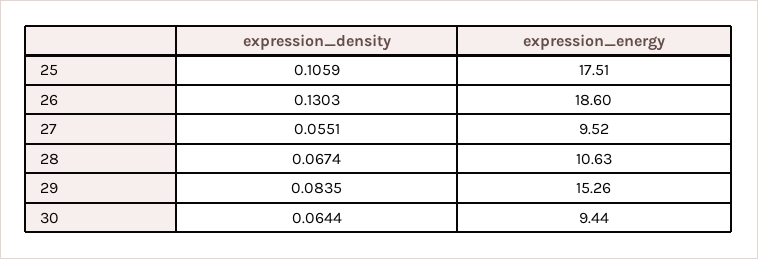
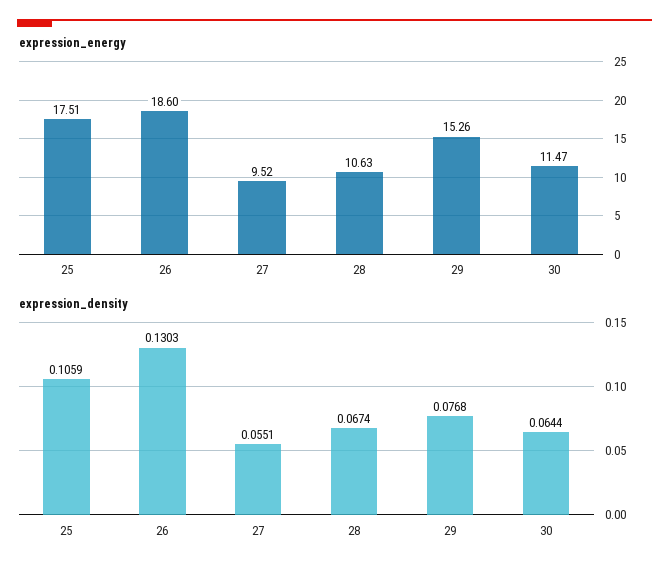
  {
    "expression_density": {
      "25": 0.1059,
      "26": 0.1303,
      "27": 0.0551,
      "28": 0.0674,
-     "29": 0.0835,
+     "29": 0.0768,
      "30": 0.0644
    },
    "expression_energy": {
      "25": 17.51,
      "26": 18.6,
      "27": 9.52,
      "28": 10.63,
      "29": 15.26,
-     "30": 9.44
+     "30": 11.47
    }
  }

